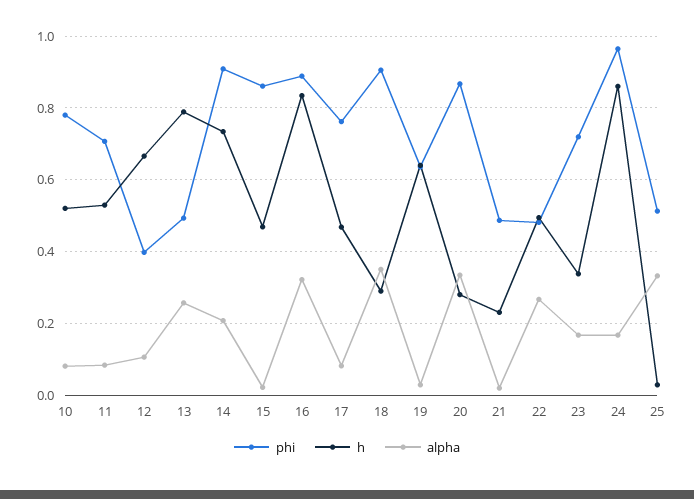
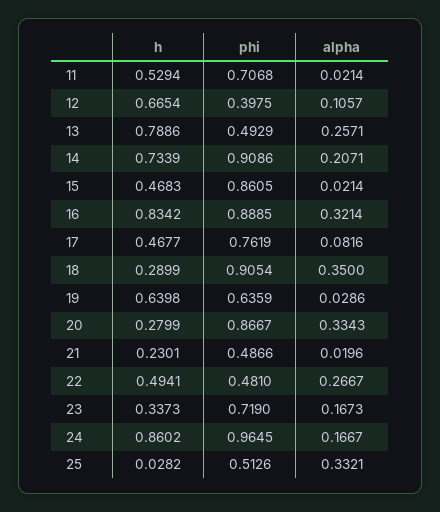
  {
    "phi": {
-     "10": 0.78,
      "11": 0.7068,
      "12": 0.3975,
      "13": 0.4929,
      "14": 0.9086,
      "15": 0.8605,
      "16": 0.8885,
      "17": 0.7619,
      "18": 0.9054,
      "19": 0.6359,
      "20": 0.8667,
      "21": 0.4866,
      "22": 0.481,
      "23": 0.719,
      "24": 0.9645,
      "25": 0.5126
    },
    "h": {
-     "10": 0.52,
      "11": 0.5294,
      "12": 0.6654,
      "13": 0.7886,
      "14": 0.7339,
      "15": 0.4683,
      "16": 0.8342,
      "17": 0.4677,
      "18": 0.2899,
      "19": 0.6398,
      "20": 0.2799,
      "21": 0.2301,
      "22": 0.4941,
      "23": 0.3373,
      "24": 0.8602,
      "25": 0.0282
    },
    "alpha": {
-     "10": 0.08,
-     "11": 0.08,
+     "11": 0.0214,
      "12": 0.1057,
      "13": 0.2571,
      "14": 0.2071,
      "15": 0.0214,
      "16": 0.3214,
      "17": 0.0816,
      "18": 0.35,
      "19": 0.0286,
      "20": 0.3343,
      "21": 0.0196,
      "22": 0.2667,
      "23": 0.1673,
      "24": 0.1667,
      "25": 0.3321
    }
  }

